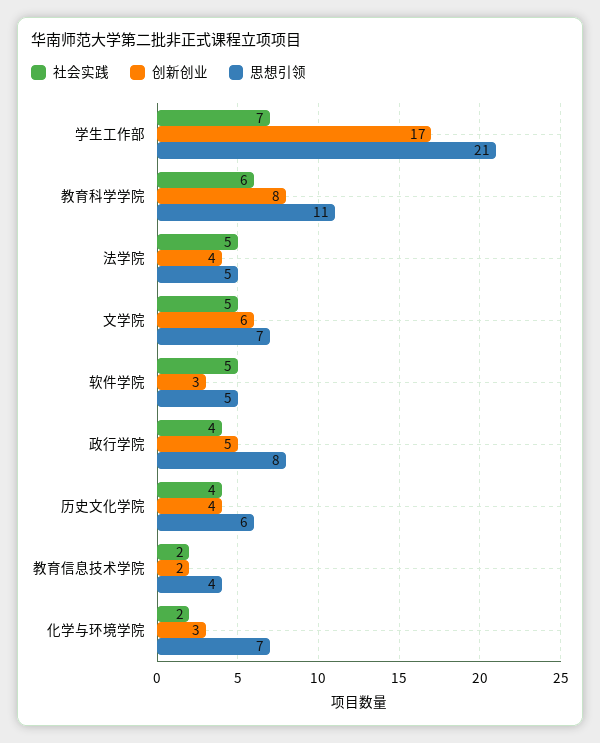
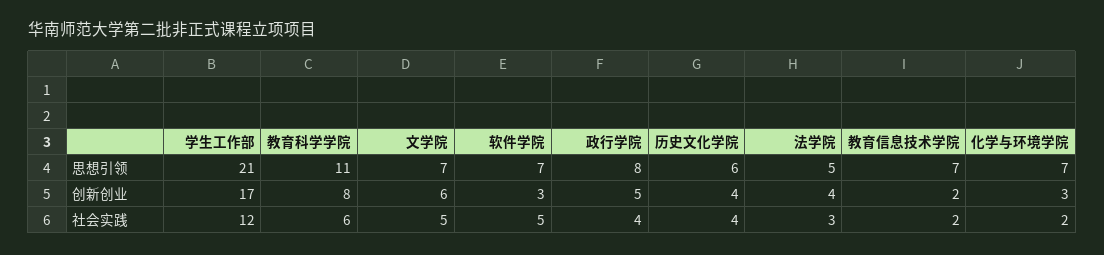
  {
    "社会实践": {
-     "学生工作部": 7,
+     "学生工作部": 12,
      "教育科学学院": 6,
-     "法学院": 5,
+     "法学院": 3,
      "文学院": 5,
      "软件学院": 5,
      "政行学院": 4,
      "历史文化学院": 4,
      "教育信息技术学院": 2,
      "化学与环境学院": 2
    },
    "创新创业": {
      "学生工作部": 17,
      "教育科学学院": 8,
      "法学院": 4,
      "文学院": 6,
      "软件学院": 3,
      "政行学院": 5,
      "历史文化学院": 4,
      "教育信息技术学院": 2,
      "化学与环境学院": 3
    },
    "思想引领": {
      "学生工作部": 21,
      "教育科学学院": 11,
      "法学院": 5,
      "文学院": 7,
-     "软件学院": 5,
+     "软件学院": 7,
      "政行学院": 8,
      "历史文化学院": 6,
-     "教育信息技术学院": 4,
+     "教育信息技术学院": 7,
      "化学与环境学院": 7
    }
  }

